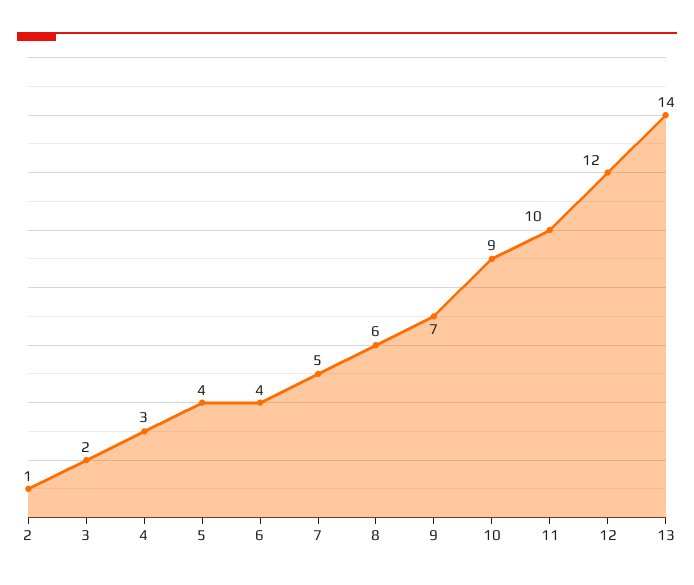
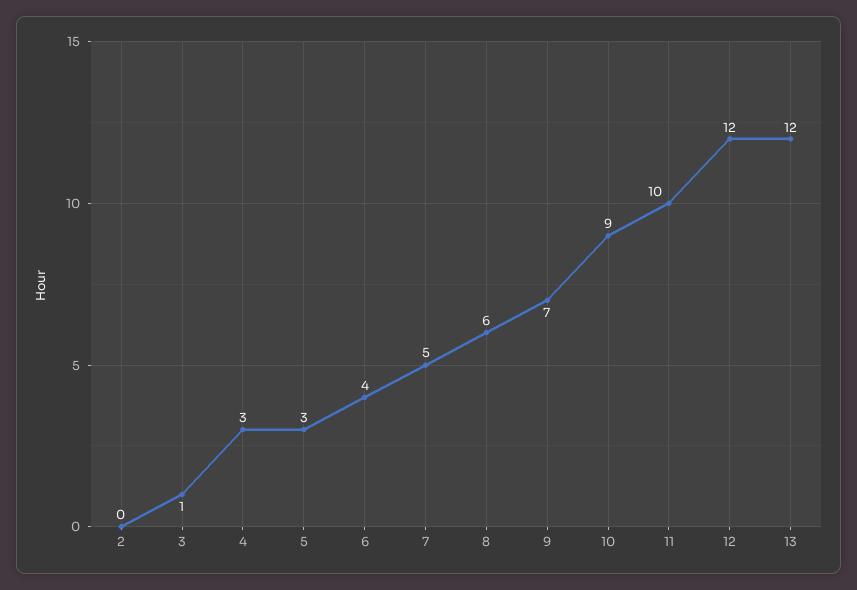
  {
-   "2": 1,
+   "2": 0,
-   "3": 2,
+   "3": 1,
    "4": 3,
-   "5": 4,
+   "5": 3,
    "6": 4,
    "7": 5,
    "8": 6,
    "9": 7,
    "10": 9,
    "11": 10,
    "12": 12,
-   "13": 14
+   "13": 12
  }

